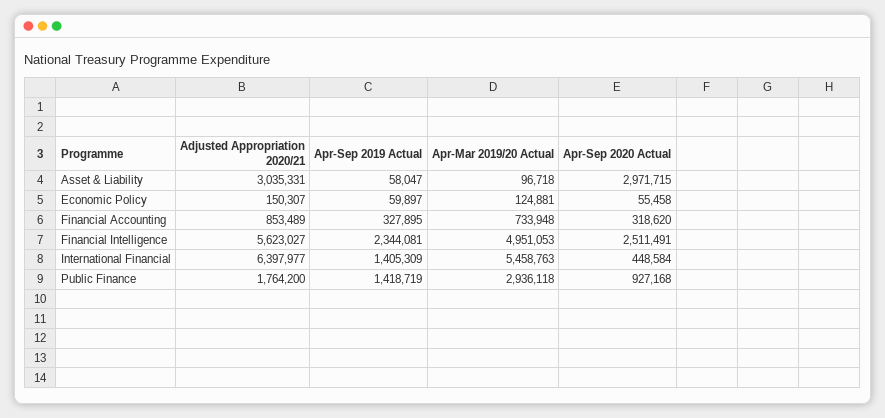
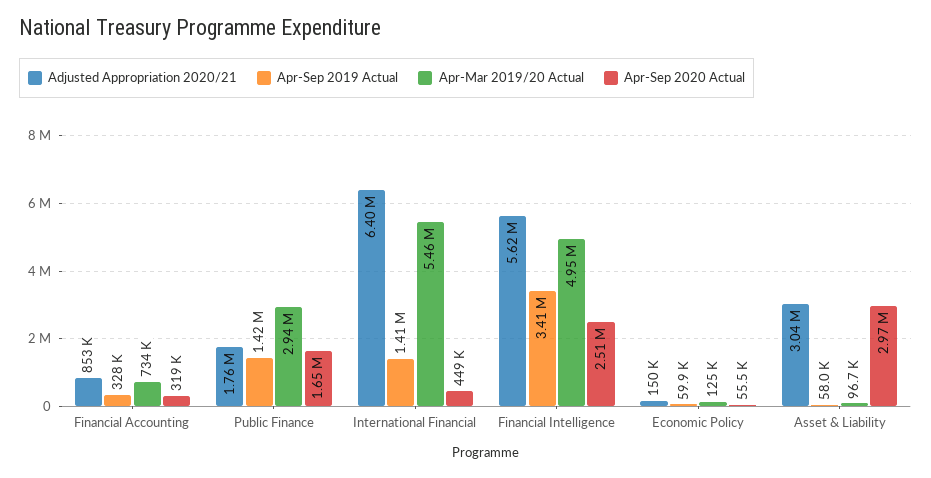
  {
    "Adjusted Appropriation 2020/21": {
      "Asset & Liability": 3035331,
      "Economic Policy": 150307,
      "Financial Accounting": 853489,
      "Financial Intelligence": 5623027,
      "International Financial": 6397977,
      "Public Finance": 1764200
    },
    "Apr-Sep 2019 Actual": {
      "Asset & Liability": 58047,
      "Economic Policy": 59897,
      "Financial Accounting": 327895,
-     "Financial Intelligence": 2344081,
+     "Financial Intelligence": 3410000,
      "International Financial": 1405309,
      "Public Finance": 1418719
    },
    "Apr-Mar 2019/20 Actual": {
      "Asset & Liability": 96718,
      "Economic Policy": 124881,
      "Financial Accounting": 733948,
      "Financial Intelligence": 4951053,
      "International Financial": 5458763,
      "Public Finance": 2936118
    },
    "Apr-Sep 2020 Actual": {
      "Asset & Liability": 2971715,
      "Economic Policy": 55458,
      "Financial Accounting": 318620,
      "Financial Intelligence": 2511491,
      "International Financial": 448584,
-     "Public Finance": 927168
+     "Public Finance": 1650000
    }
  }

